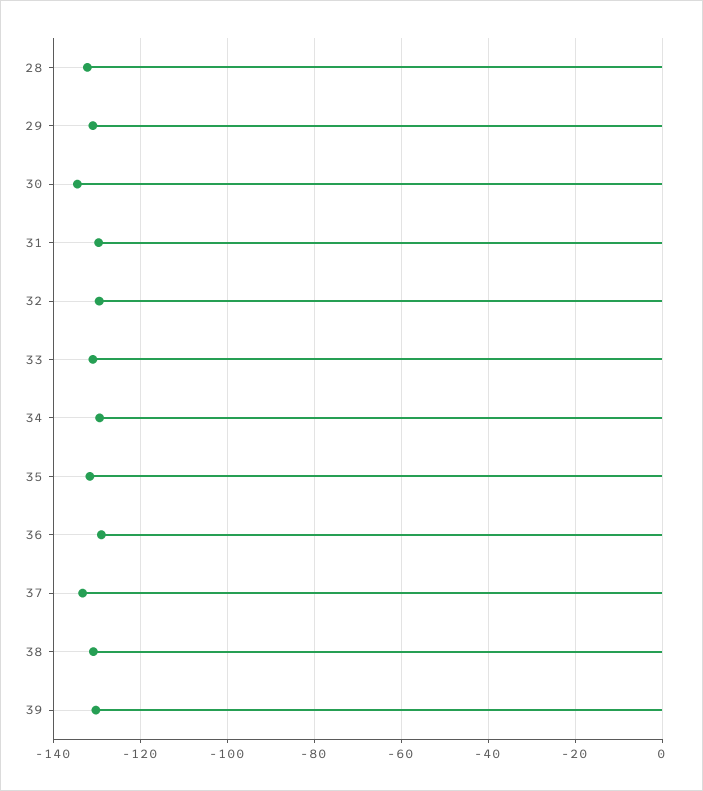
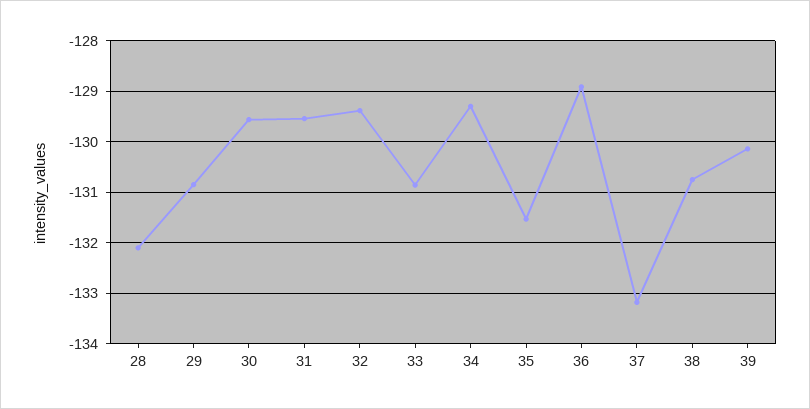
  {
    "28": -132.2,
    "29": -130.8,
-   "30": -134,
+   "30": -129.6,
    "31": -129.6,
    "32": -129.4,
    "33": -130.8,
    "34": -129.4,
    "35": -131.6,
    "36": -129,
    "37": -133.2,
    "38": -130.8,
    "39": -130.2
  }

